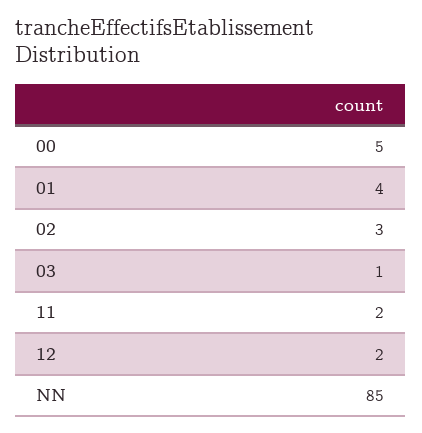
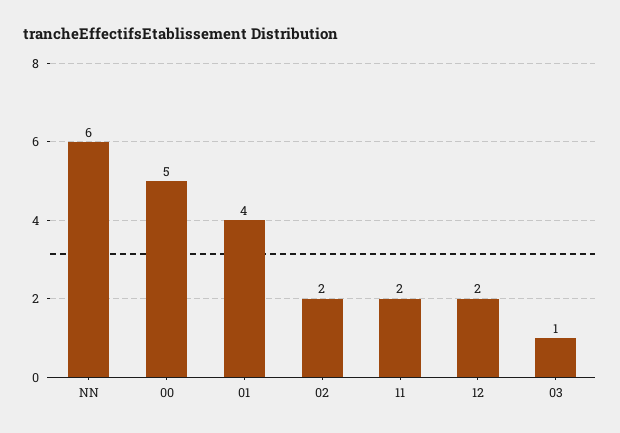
  {
    "00": 5,
    "01": 4,
-   "02": 3,
+   "02": 2,
    "03": 1,
    "11": 2,
    "12": 2,
-   "NN": 85
+   "NN": 6
  }

